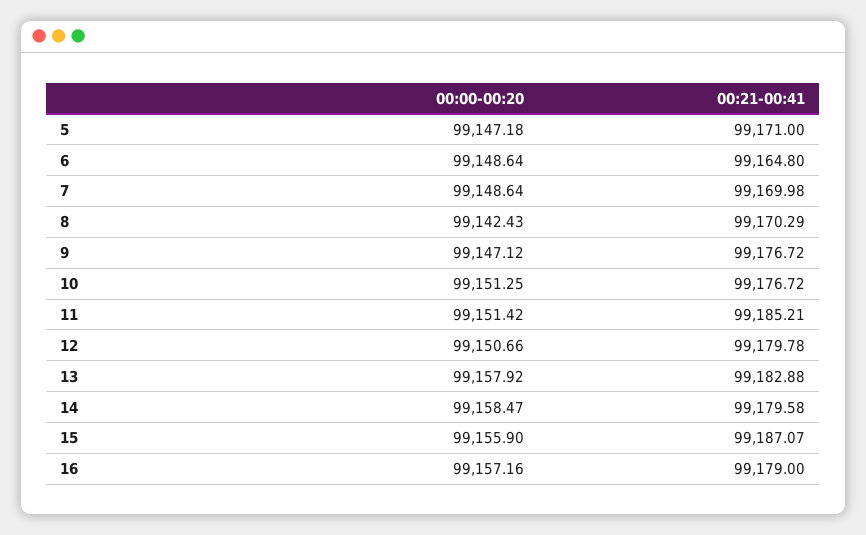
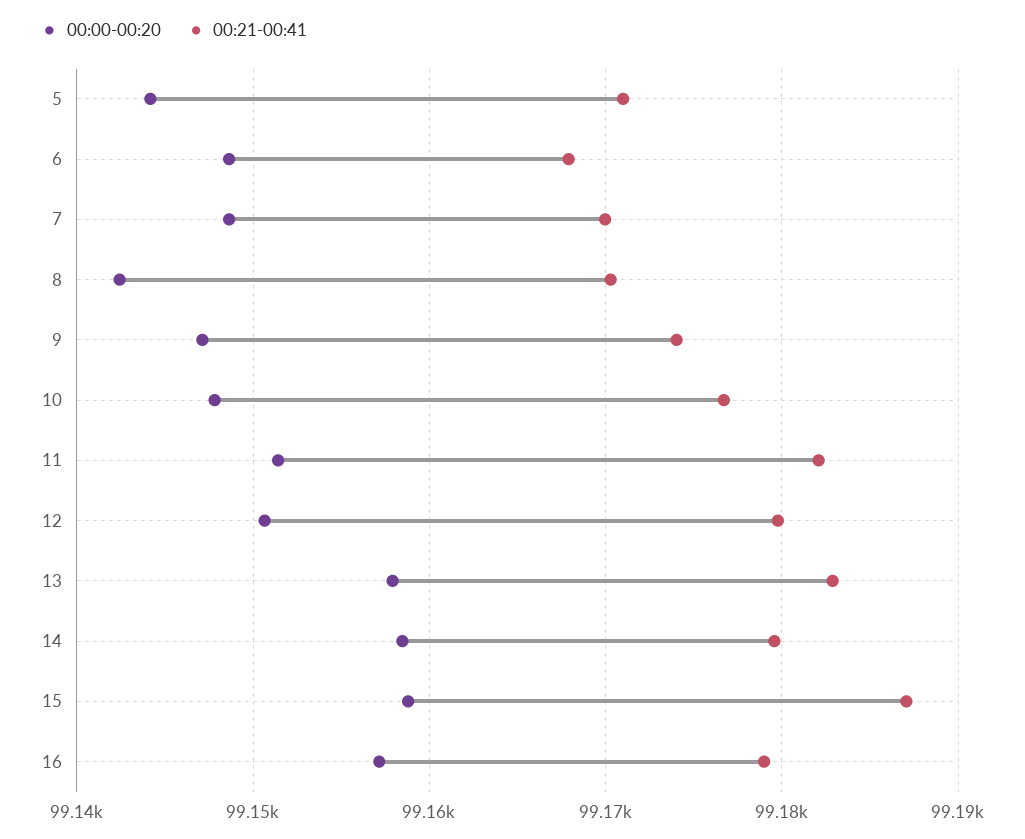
  {
    "00:00-00:20": {
-     "5": 99147.18,
+     "5": 99144,
      "6": 99148.64,
      "7": 99148.64,
      "8": 99142.43,
      "9": 99147.12,
-     "10": 99151.25,
+     "10": 99148,
      "11": 99151.42,
      "12": 99150.66,
      "13": 99157.92,
      "14": 99158.47,
-     "15": 99155.9,
+     "15": 99159,
      "16": 99157.16
    },
    "00:21-00:41": {
      "5": 99171,
-     "6": 99164.8,
+     "6": 99168,
      "7": 99169.98,
      "8": 99170.29,
-     "9": 99176.72,
+     "9": 99174,
      "10": 99176.72,
-     "11": 99185.21,
+     "11": 99182,
      "12": 99179.78,
      "13": 99182.88,
      "14": 99179.58,
      "15": 99187.07,
      "16": 99179
    }
  }

